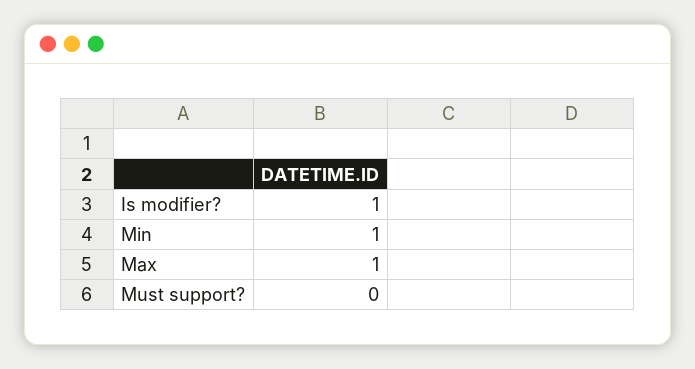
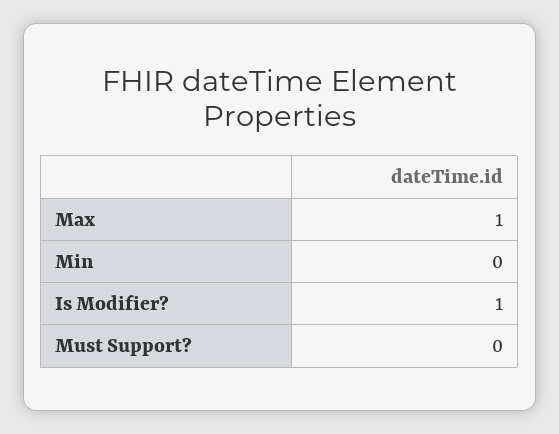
  {
    "Is modifier?": 1,
-   "Min": 1,
+   "Min": 0,
    "Max": 1,
    "Must support?": 0
  }

